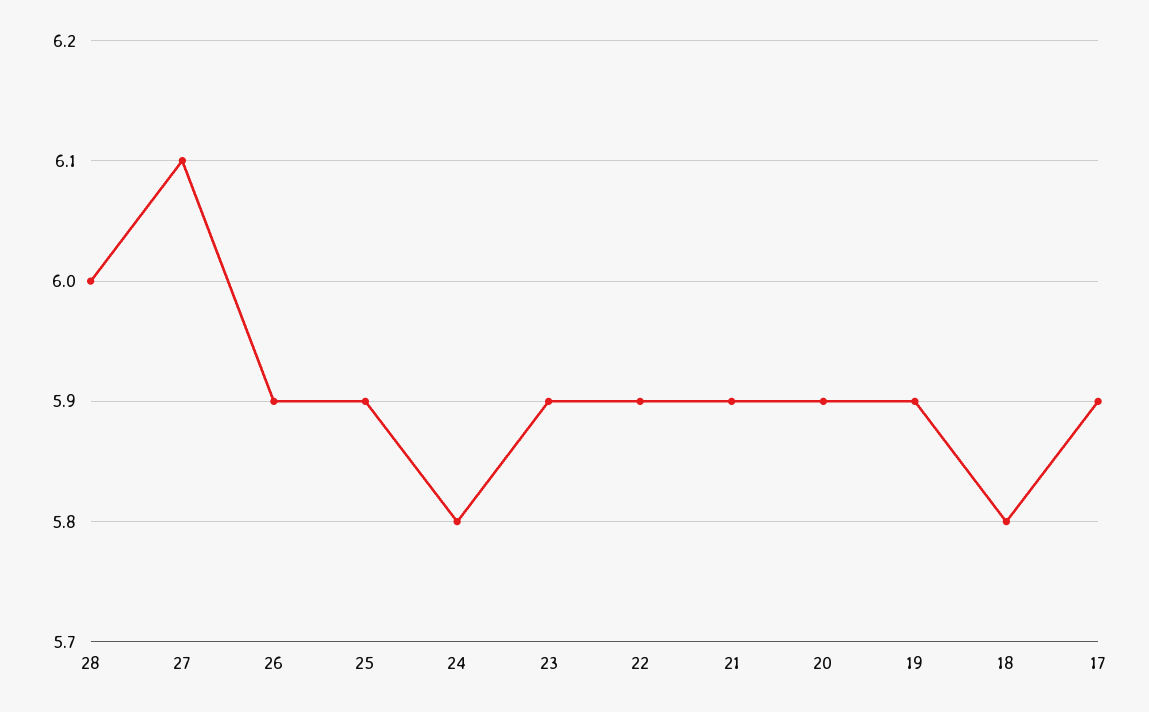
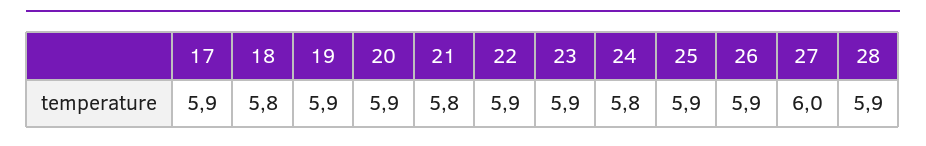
  {
-   "28": 6,
+   "28": 5.9,
-   "27": 6.1,
+   "27": 6,
    "26": 5.9,
    "25": 5.9,
    "24": 5.8,
    "23": 5.9,
    "22": 5.9,
-   "21": 5.9,
+   "21": 5.8,
    "20": 5.9,
    "19": 5.9,
    "18": 5.8,
    "17": 5.9
  }

